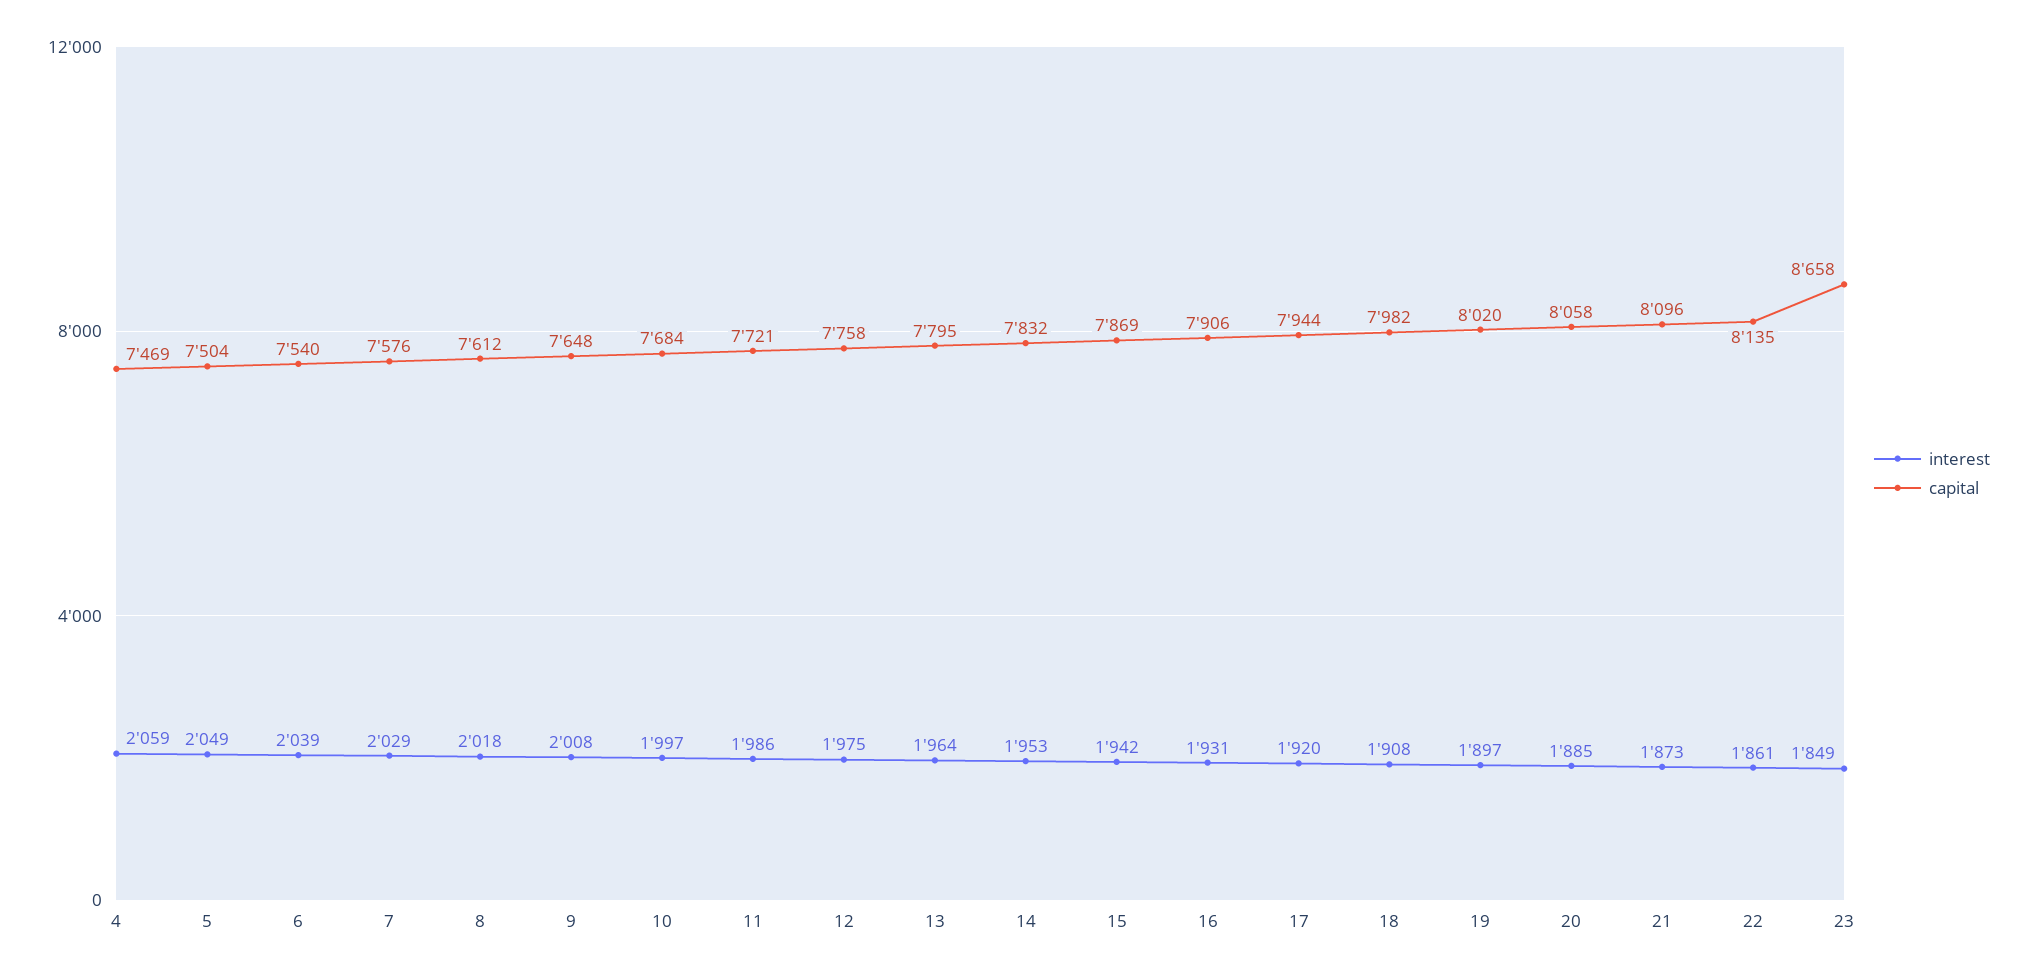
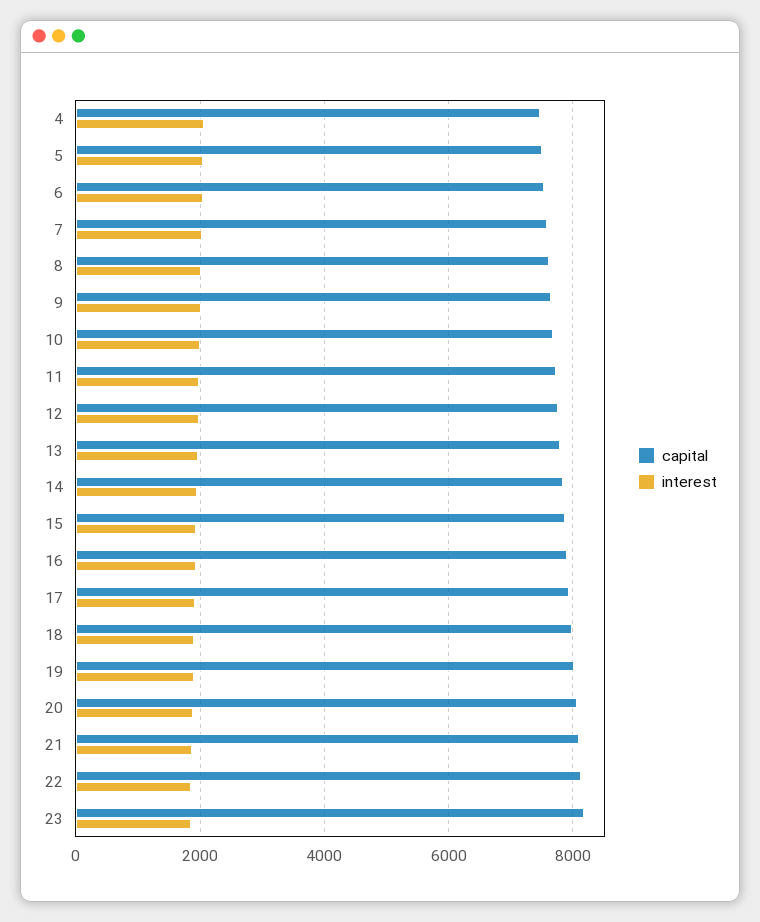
  {
    "interest": {
      "4": 2059,
      "5": 2049,
      "6": 2039,
      "7": 2029,
      "8": 2018,
      "9": 2008,
      "10": 1997,
      "11": 1986,
      "12": 1975,
      "13": 1964,
      "14": 1953,
      "15": 1942,
      "16": 1931,
      "17": 1920,
      "18": 1908,
      "19": 1897,
      "20": 1885,
      "21": 1873,
      "22": 1861,
      "23": 1849
    },
    "capital": {
      "4": 7469,
      "5": 7504,
      "6": 7540,
      "7": 7576,
      "8": 7612,
      "9": 7648,
      "10": 7684,
      "11": 7721,
      "12": 7758,
      "13": 7795,
      "14": 7832,
      "15": 7869,
      "16": 7906,
      "17": 7944,
      "18": 7982,
      "19": 8020,
      "20": 8058,
      "21": 8096,
      "22": 8135,
-     "23": 8658
+     "23": 8200
    }
  }

